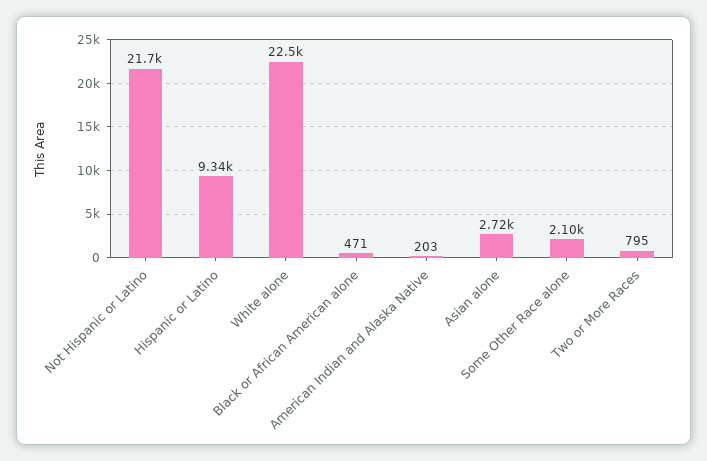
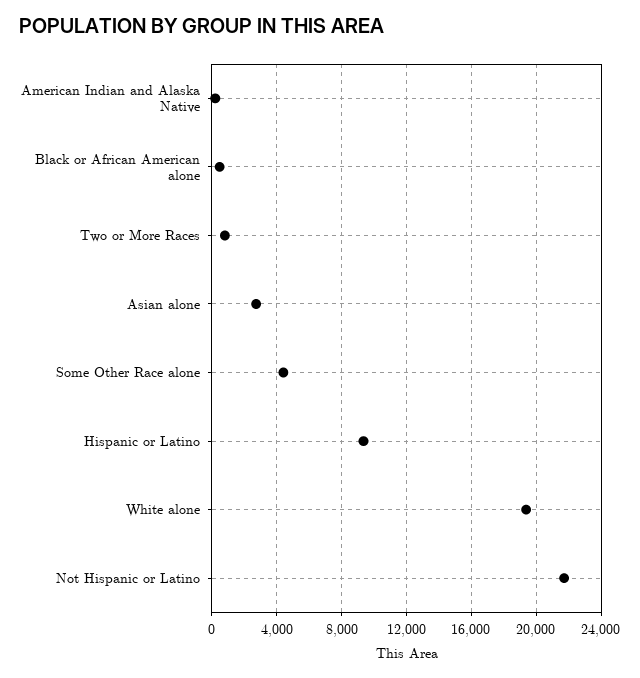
  {
    "Not Hispanic or Latino": 21700,
    "Hispanic or Latino": 9340,
-   "White alone": 22500,
+   "White alone": 19500,
    "Black or African American alone": 471,
    "American Indian and Alaska Native": 203,
    "Asian alone": 2720,
-   "Some Other Race alone": 2100,
+   "Some Other Race alone": 4500,
    "Two or More Races": 795
  }

